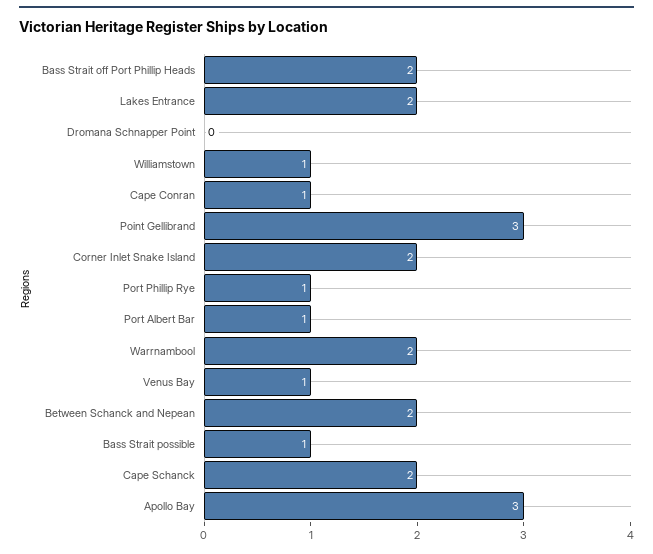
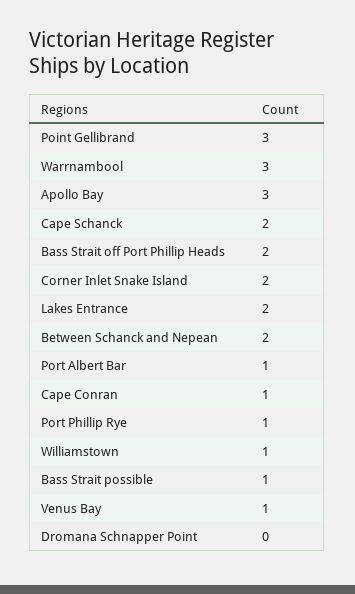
  {
    "Bass Strait off Port Phillip Heads": 2,
    "Lakes Entrance": 2,
    "Dromana Schnapper Point": 0,
    "Williamstown": 1,
    "Cape Conran": 1,
    "Point Gellibrand": 3,
    "Corner Inlet Snake Island": 2,
    "Port Phillip Rye": 1,
    "Port Albert Bar": 1,
-   "Warrnambool": 2,
+   "Warrnambool": 3,
    "Venus Bay": 1,
    "Between Schanck and Nepean": 2,
    "Bass Strait possible": 1,
    "Cape Schanck": 2,
    "Apollo Bay": 3
  }

